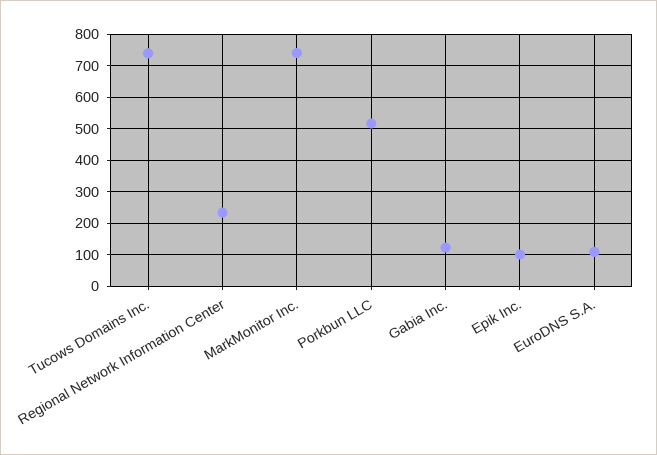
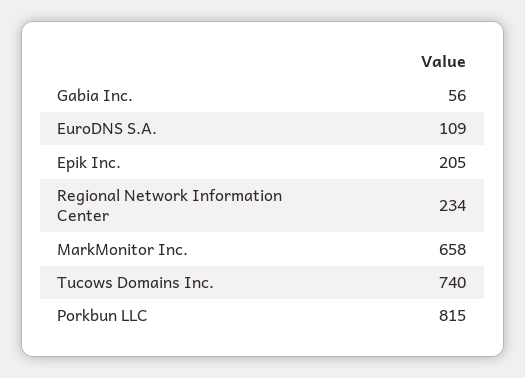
  {
    "Tucows Domains Inc.": 740,
    "Regional Network Information Center": 234,
-   "MarkMonitor Inc.": 740,
+   "MarkMonitor Inc.": 658,
-   "Porkbun LLC": 520,
+   "Porkbun LLC": 815,
-   "Gabia Inc.": 120,
+   "Gabia Inc.": 56,
-   "Epik Inc.": 100,
+   "Epik Inc.": 205,
    "EuroDNS S.A.": 109
  }

